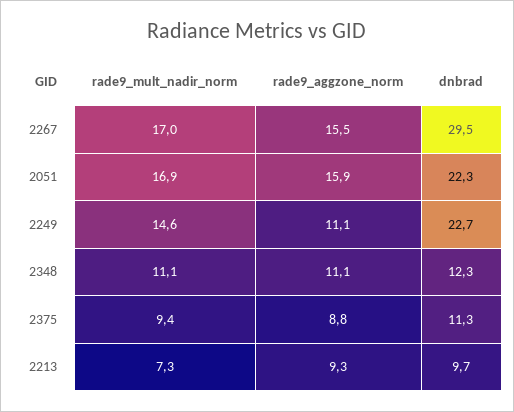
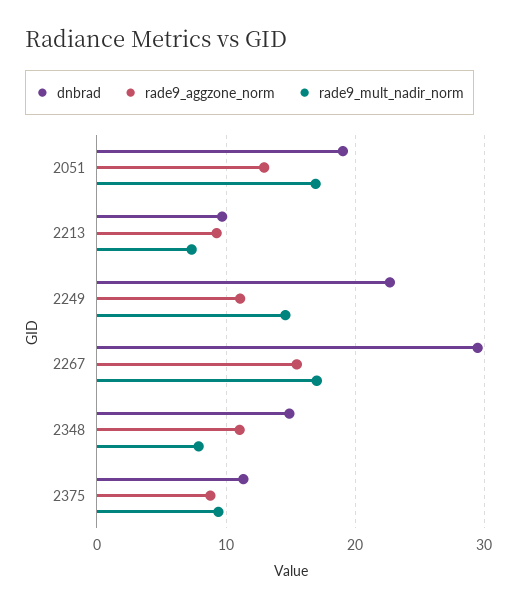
  {
    "rade9_mult_nadir_norm": {
      "2267": 17,
      "2051": 16.9,
      "2249": 14.6,
-     "2348": 11.1,
+     "2348": 8,
      "2375": 9.4,
      "2213": 7.3
    },
    "rade9_aggzone_norm": {
      "2267": 15.5,
-     "2051": 15.9,
+     "2051": 13,
      "2249": 11.1,
      "2348": 11.1,
      "2375": 8.8,
      "2213": 9.3
    },
    "dnbrad": {
      "2267": 29.5,
-     "2051": 22.3,
+     "2051": 19,
      "2249": 22.7,
-     "2348": 12.3,
+     "2348": 15,
      "2375": 11.3,
      "2213": 9.7
    }
  }

